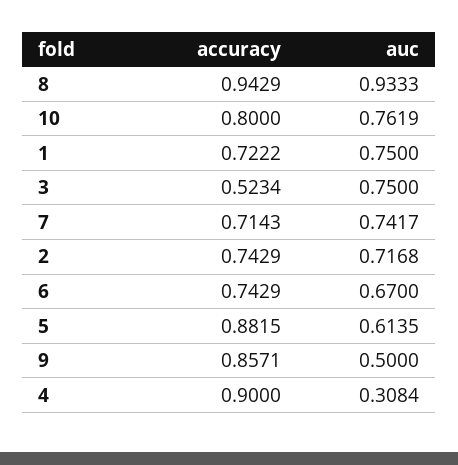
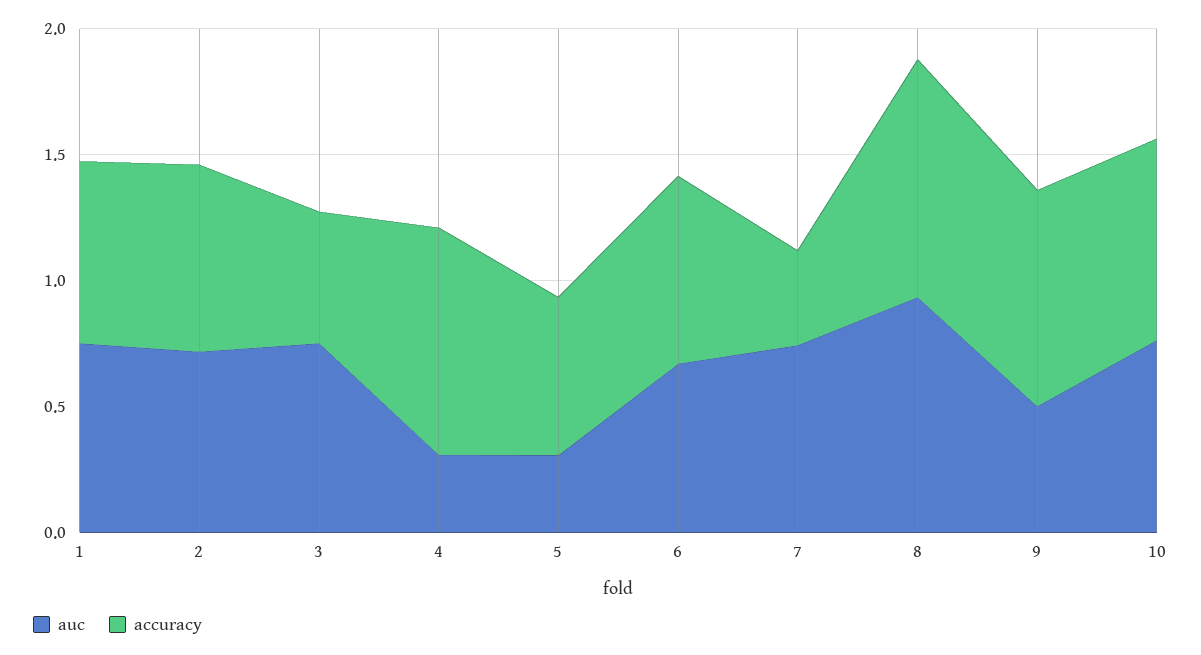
  {
    "accuracy": {
      "8": 0.9429,
      "10": 0.8,
      "1": 0.7222,
      "3": 0.5234,
-     "7": 0.7143,
+     "7": 0.4,
      "2": 0.7429,
      "6": 0.7429,
-     "5": 0.8815,
+     "5": 0.6,
      "9": 0.8571,
      "4": 0.9
    },
    "auc": {
      "8": 0.9333,
      "10": 0.7619,
      "1": 0.75,
      "3": 0.75,
      "7": 0.7417,
      "2": 0.7168,
      "6": 0.67,
-     "5": 0.6135,
+     "5": 0.3,
      "9": 0.5,
      "4": 0.3084
    }
  }

